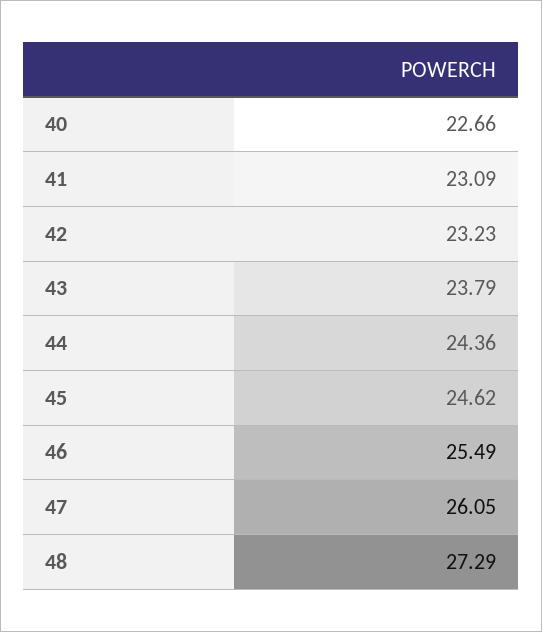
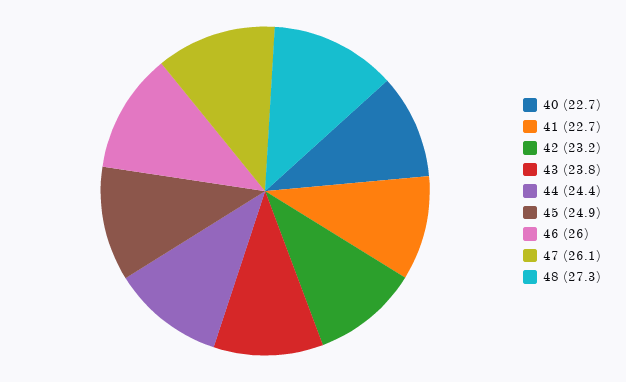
  {
    "40": 22.66,
-   "41": 23.09,
+   "41": 22.7,
    "42": 23.23,
    "43": 23.79,
    "44": 24.36,
-   "45": 24.62,
+   "45": 24.9,
-   "46": 25.49,
+   "46": 26,
    "47": 26.05,
    "48": 27.29
  }

